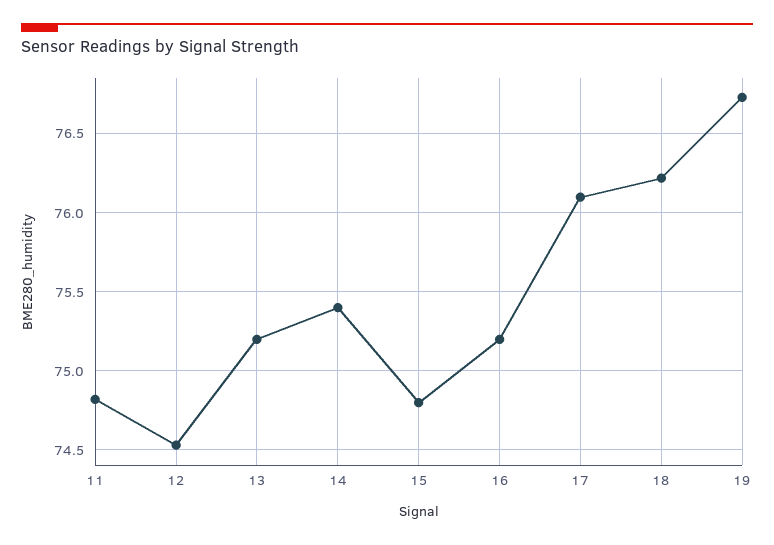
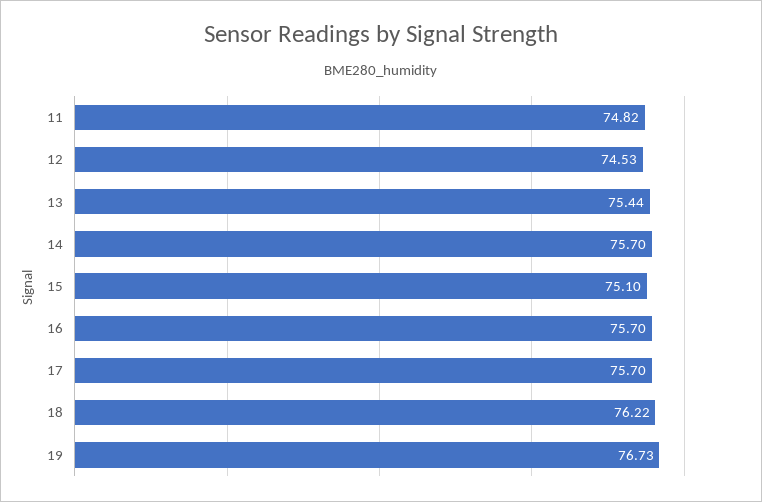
  {
    "11": 74.82,
    "12": 74.53,
-   "13": 75.2,
+   "13": 75.44,
-   "14": 75.4,
+   "14": 75.7,
-   "15": 74.8,
+   "15": 75.1,
-   "16": 75.2,
+   "16": 75.7,
-   "17": 76.1,
+   "17": 75.7,
    "18": 76.22,
    "19": 76.73
  }

